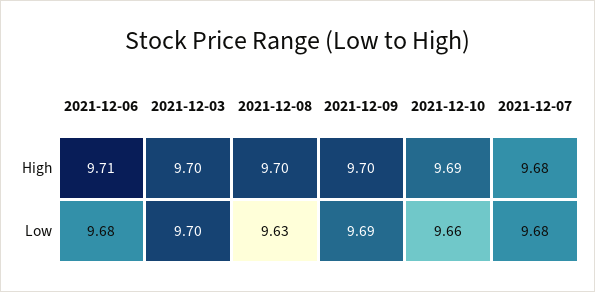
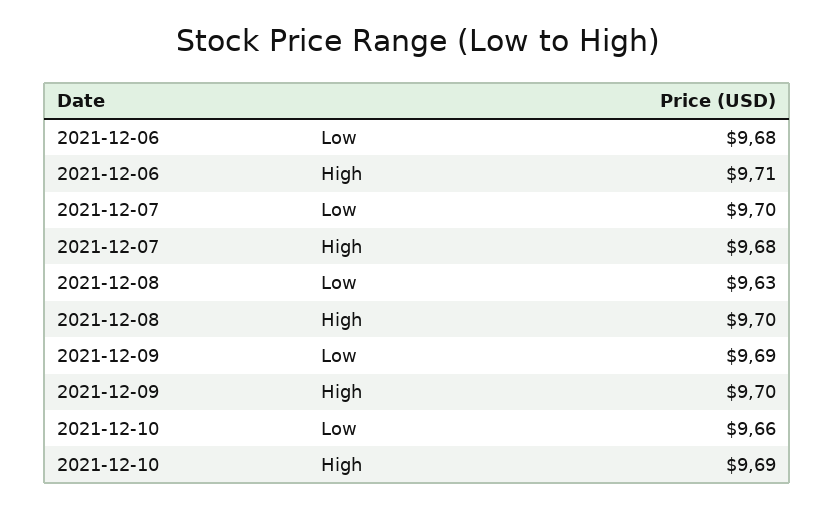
  {
    "2021-12-06": {
      "High": 9.71,
      "Low": 9.68
    },
-   "2021-12-03": {
-     "High": 9.7,
-     "Low": 9.7
-   },
    "2021-12-08": {
      "High": 9.7,
      "Low": 9.63
    },
    "2021-12-09": {
      "High": 9.7,
      "Low": 9.69
    },
    "2021-12-10": {
      "High": 9.69,
      "Low": 9.66
    },
    "2021-12-07": {
      "High": 9.68,
-     "Low": 9.68
+     "Low": 9.7
    }
  }

